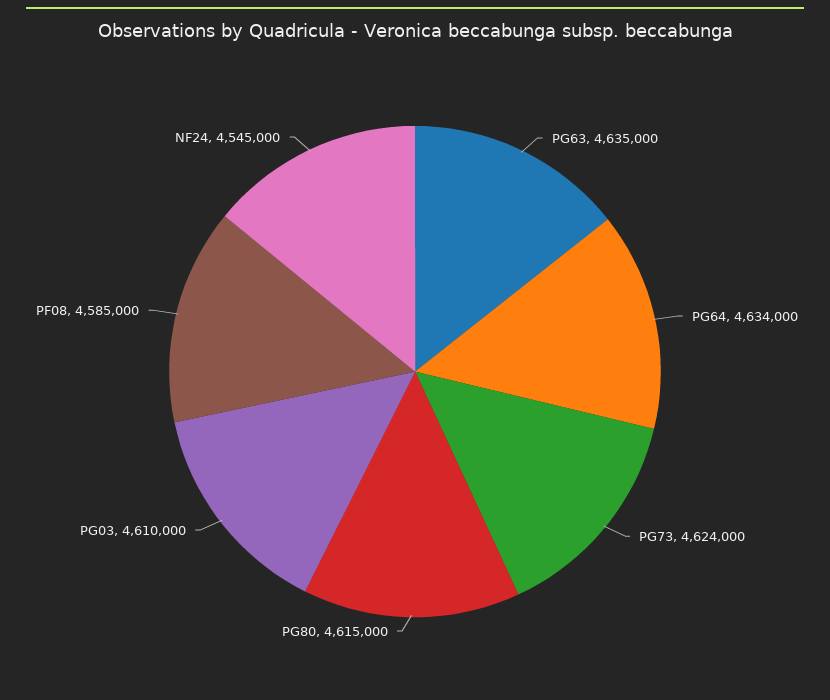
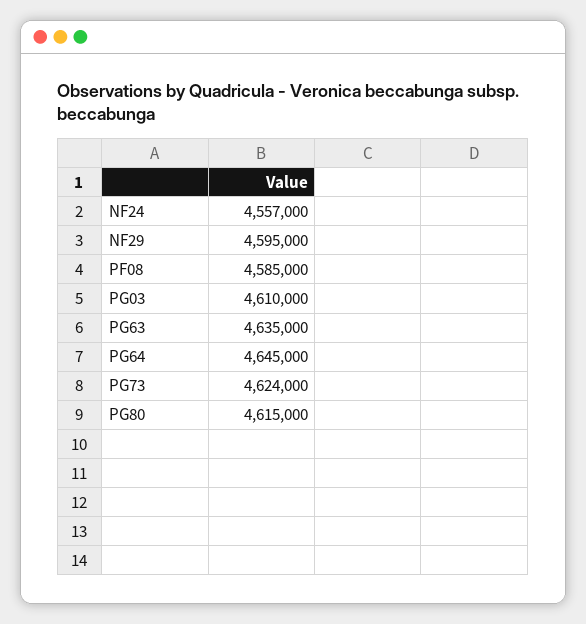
  {
    "PG63": 4635000,
-   "PG64": 4634000,
+   "PG64": 4645000,
    "PG73": 4624000,
    "PG80": 4615000,
    "PG03": 4610000,
    "PF08": 4585000,
-   "NF24": 4545000
+   "NF24": 4557000,
+   "NF29": 4595000
  }

